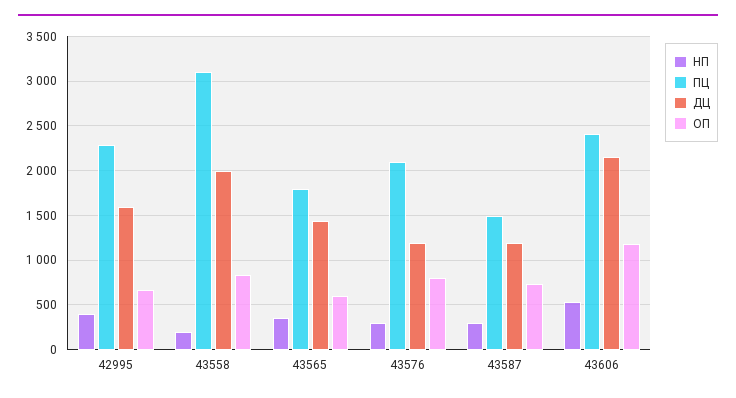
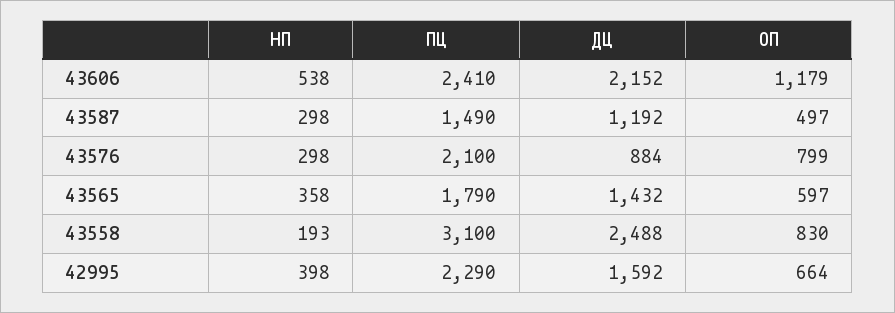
  {
    "НП": {
      "42995": 398,
      "43558": 193,
      "43565": 358,
      "43576": 298,
      "43587": 298,
      "43606": 538
    },
    "ПЦ": {
      "42995": 2290,
      "43558": 3100,
      "43565": 1790,
      "43576": 2100,
      "43587": 1490,
      "43606": 2410
    },
    "ДЦ": {
      "42995": 1592,
-     "43558": 2000,
+     "43558": 2488,
      "43565": 1432,
-     "43576": 1200,
+     "43576": 884,
      "43587": 1192,
      "43606": 2152
    },
    "ОП": {
      "42995": 664,
      "43558": 830,
      "43565": 597,
      "43576": 799,
-     "43587": 700,
+     "43587": 497,
      "43606": 1179
    }
  }

